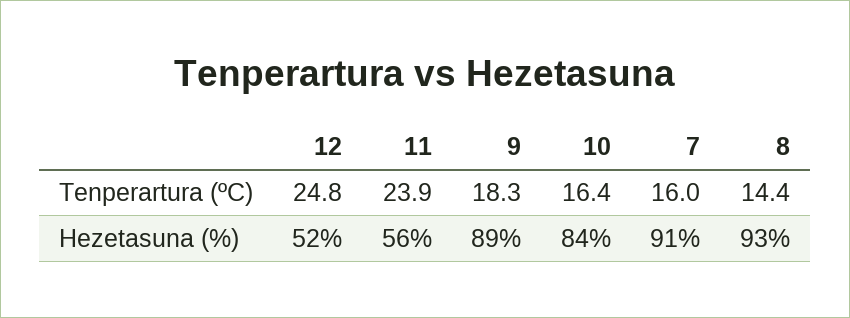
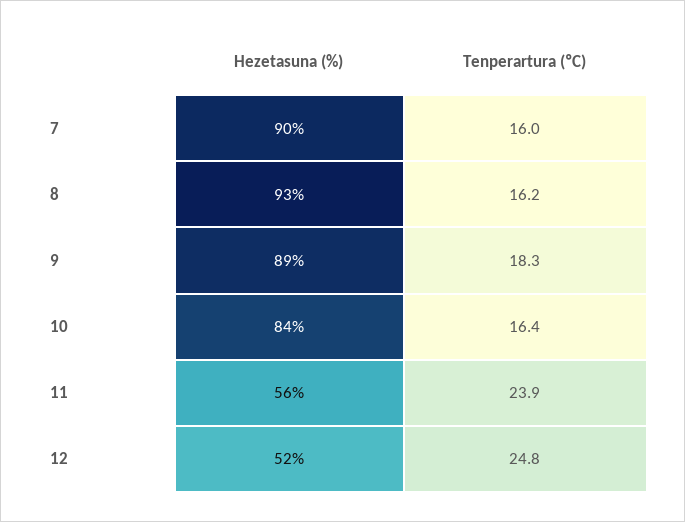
  {
    "12": {
      "Tenperartura (ºC)": 24.8,
      "Hezetasuna (%)": 52
    },
    "11": {
      "Tenperartura (ºC)": 23.9,
      "Hezetasuna (%)": 56
    },
    "9": {
      "Tenperartura (ºC)": 18.3,
      "Hezetasuna (%)": 89
    },
    "10": {
      "Tenperartura (ºC)": 16.4,
      "Hezetasuna (%)": 84
    },
    "7": {
      "Tenperartura (ºC)": 16,
-     "Hezetasuna (%)": 91
+     "Hezetasuna (%)": 90
    },
    "8": {
-     "Tenperartura (ºC)": 14.4,
+     "Tenperartura (ºC)": 16.2,
      "Hezetasuna (%)": 93
    }
  }

